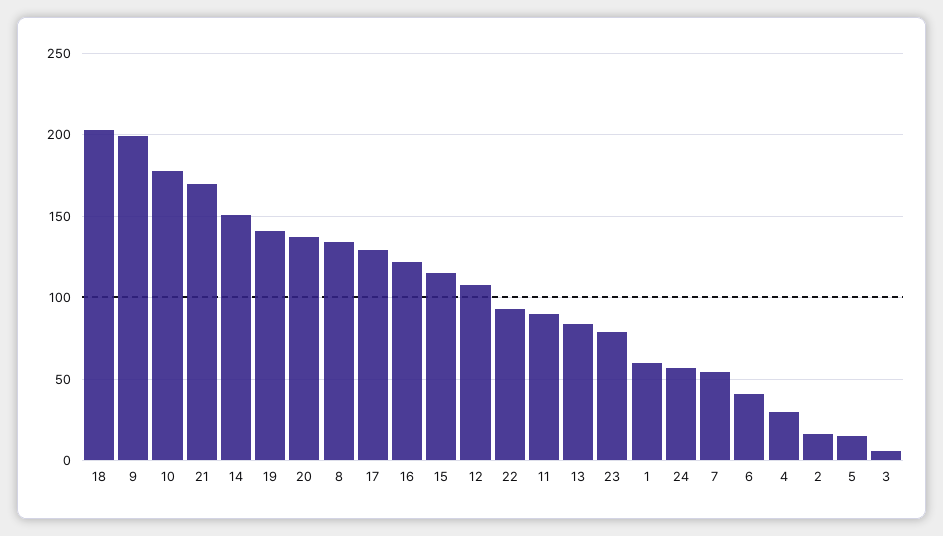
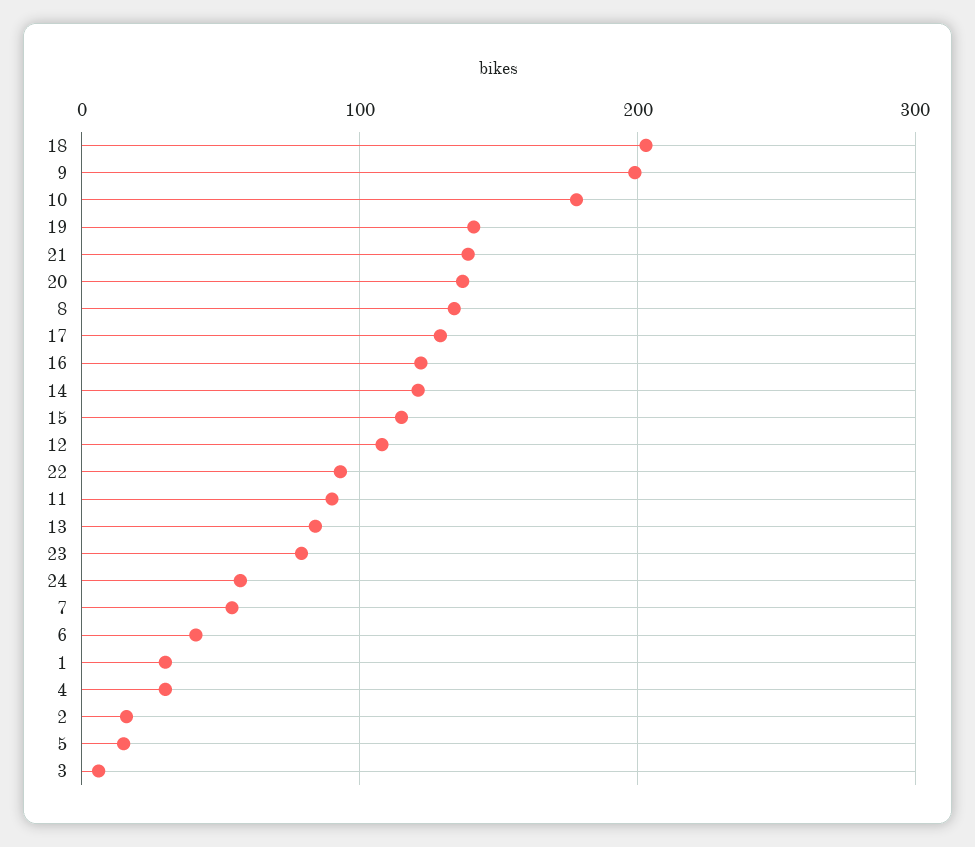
  {
    "18": 205,
    "9": 200,
    "10": 180,
-   "21": 170,
+   "21": 140,
-   "14": 150,
+   "14": 120,
    "19": 140,
    "20": 135,
    "8": 135,
    "17": 130,
    "16": 120,
    "15": 115,
    "12": 110,
    "22": 95,
    "11": 90,
    "13": 85,
    "23": 80,
-   "1": 60,
+   "1": 30,
    "24": 55,
    "7": 55,
    "6": 40,
    "4": 30,
    "2": 15,
    "5": 15,
    "3": 5
  }

